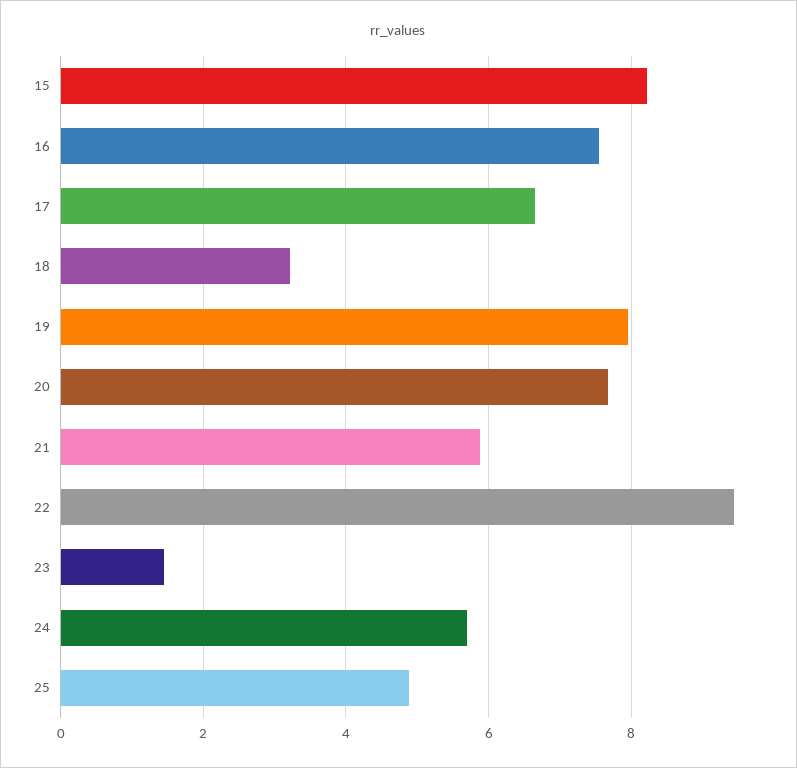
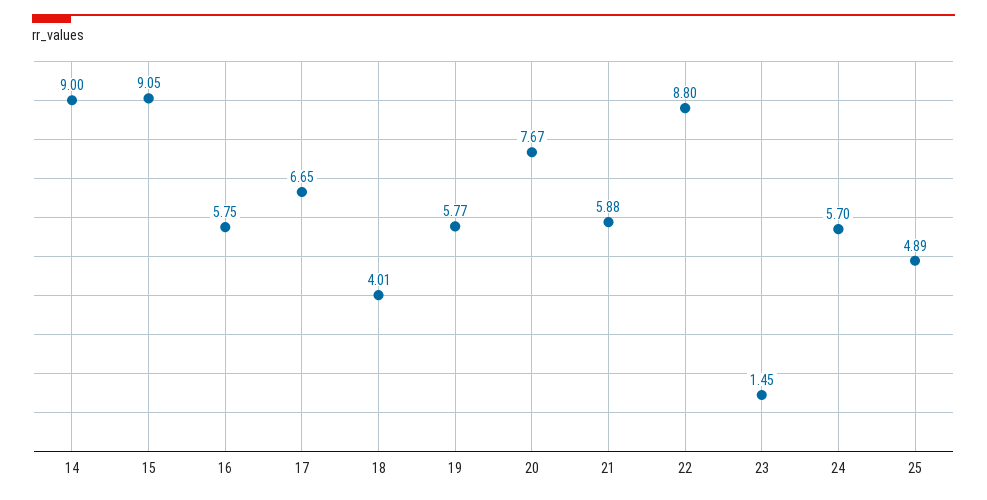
  {
-   "15": 8.2,
+   "15": 9.05,
-   "16": 7.6,
+   "16": 5.75,
    "17": 6.65,
-   "18": 3.2,
+   "18": 4.01,
-   "19": 8,
+   "19": 5.77,
    "20": 7.67,
    "21": 5.88,
-   "22": 9.4,
+   "22": 8.8,
    "23": 1.45,
    "24": 5.7,
-   "25": 4.89
+   "25": 4.89,
+   "14": 9
  }

